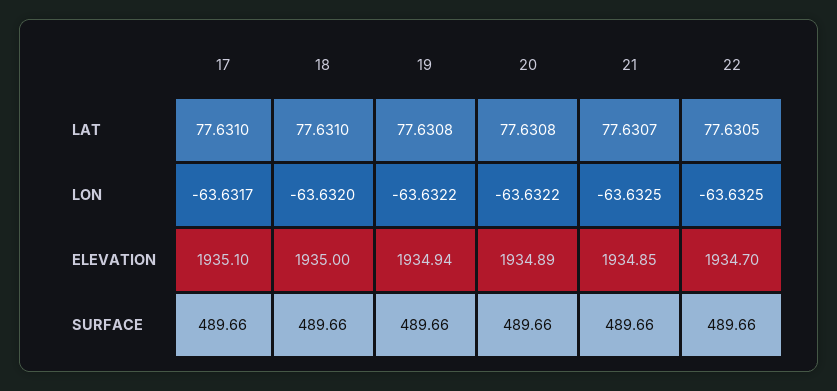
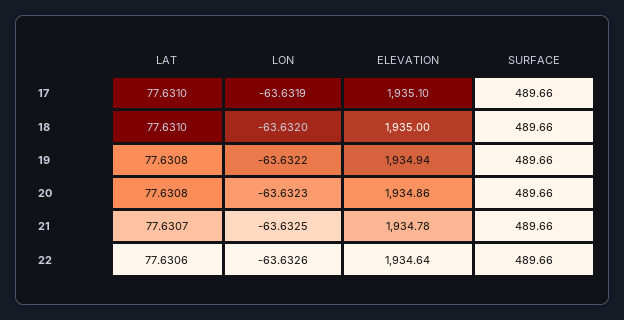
  {
    "17": {
      "LAT": 77.631,
-     "LON": -63.6317,
+     "LON": -63.6319,
      "ELEVATION": 1935.1,
      "SURFACE": 489.66
    },
    "18": {
      "LAT": 77.631,
      "LON": -63.632,
      "ELEVATION": 1935,
      "SURFACE": 489.66
    },
    "19": {
      "LAT": 77.6308,
      "LON": -63.6322,
      "ELEVATION": 1934.94,
      "SURFACE": 489.66
    },
    "20": {
      "LAT": 77.6308,
-     "LON": -63.6322,
+     "LON": -63.6323,
-     "ELEVATION": 1934.89,
+     "ELEVATION": 1934.86,
      "SURFACE": 489.66
    },
    "21": {
      "LAT": 77.6307,
      "LON": -63.6325,
-     "ELEVATION": 1934.85,
+     "ELEVATION": 1934.78,
      "SURFACE": 489.66
    },
    "22": {
-     "LAT": 77.6305,
+     "LAT": 77.6306,
-     "LON": -63.6325,
+     "LON": -63.6326,
-     "ELEVATION": 1934.7,
+     "ELEVATION": 1934.64,
      "SURFACE": 489.66
    }
  }

